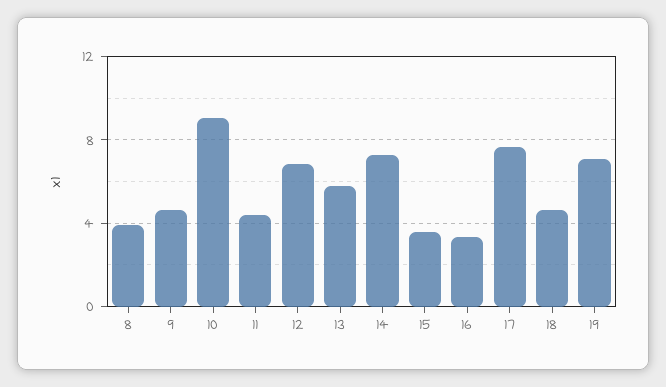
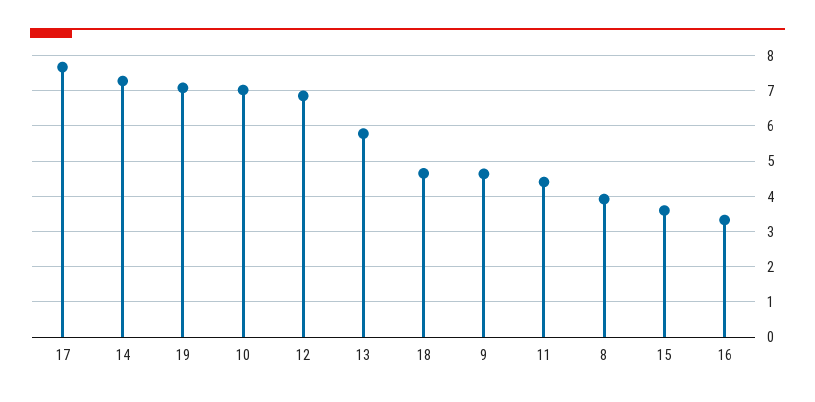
  {
    "8": 4,
    "9": 4.6,
-   "10": 9,
+   "10": 7,
    "11": 4.4,
    "12": 6.8,
    "13": 5.8,
    "14": 7.2,
    "15": 3.6,
    "16": 3.4,
    "17": 7.6,
    "18": 4.6,
    "19": 7
  }

